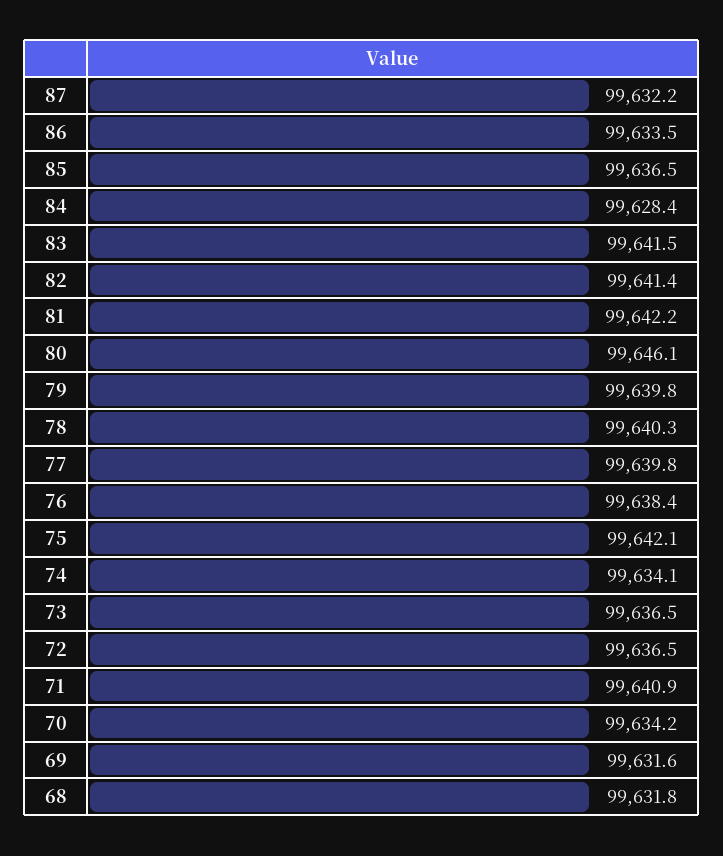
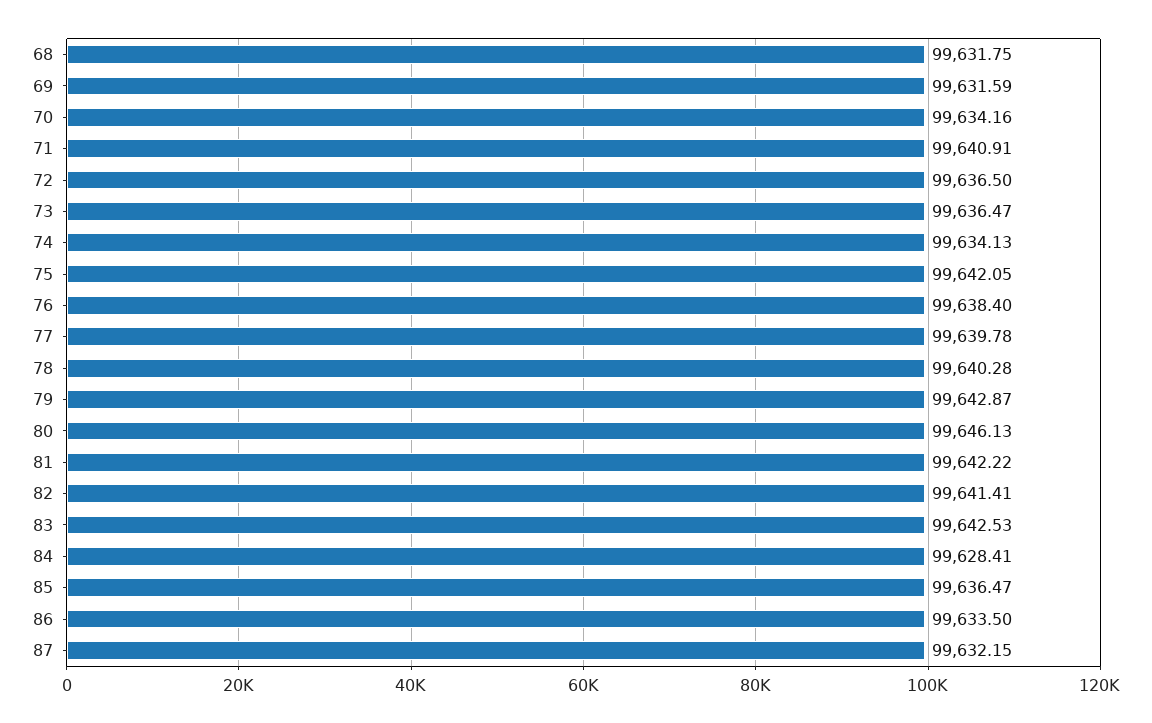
  {
    "87": 99632.15,
    "86": 99633.5,
    "85": 99636.47,
    "84": 99628.41,
-   "83": 99641.5,
+   "83": 99642.53,
    "82": 99641.41,
    "81": 99642.22,
    "80": 99646.13,
-   "79": 99639.8,
+   "79": 99642.87,
    "78": 99640.28,
    "77": 99639.78,
    "76": 99638.4,
    "75": 99642.05,
    "74": 99634.13,
    "73": 99636.47,
    "72": 99636.5,
    "71": 99640.91,
    "70": 99634.16,
    "69": 99631.59,
    "68": 99631.75
  }

